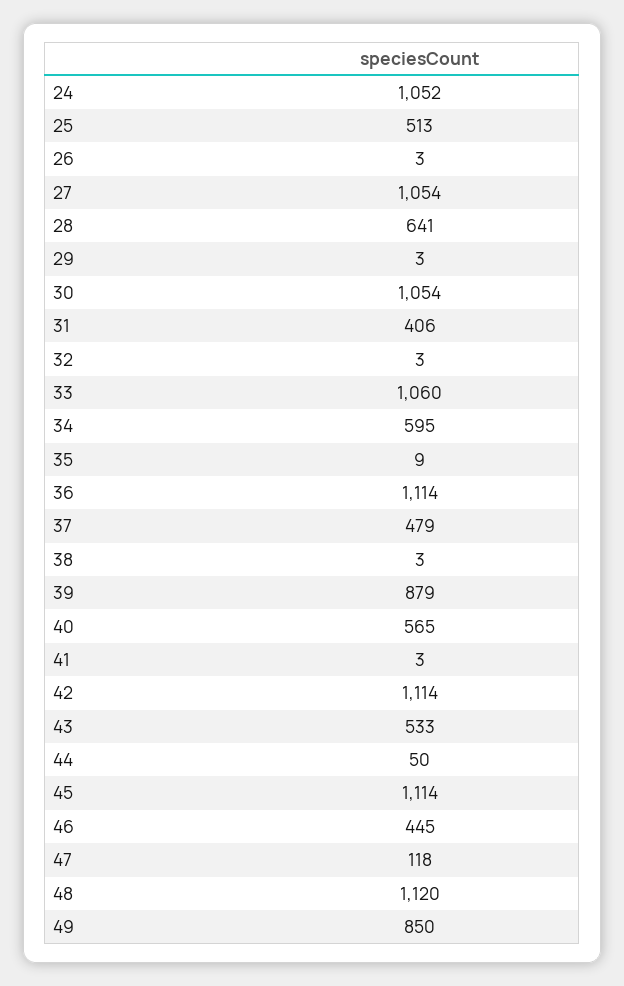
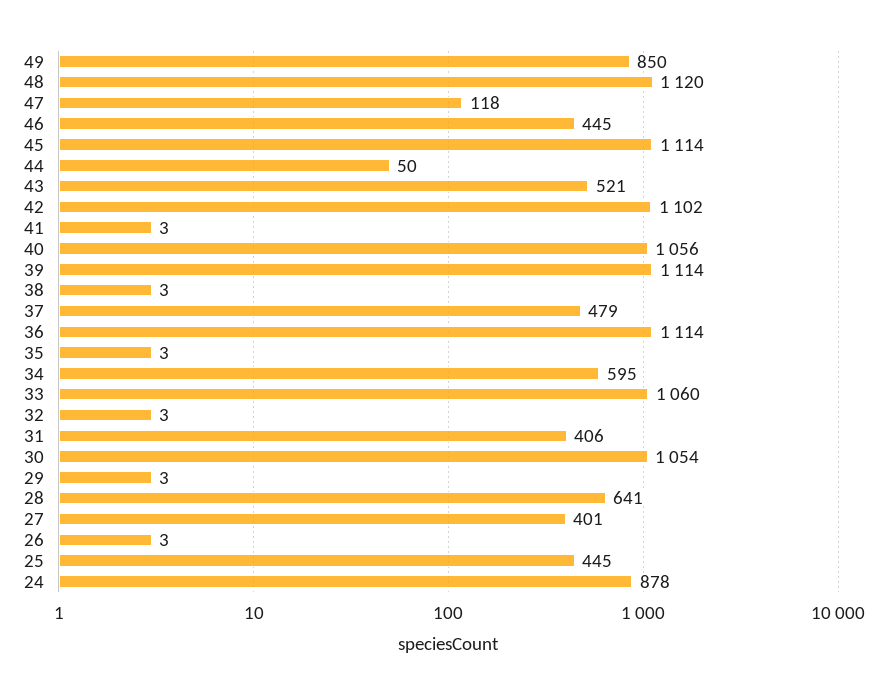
  {
-   "24": 1052,
+   "24": 878,
-   "25": 513,
+   "25": 445,
    "26": 3,
-   "27": 1054,
+   "27": 401,
    "28": 641,
    "29": 3,
    "30": 1054,
    "31": 406,
    "32": 3,
    "33": 1060,
    "34": 595,
-   "35": 9,
+   "35": 3,
    "36": 1114,
    "37": 479,
    "38": 3,
-   "39": 879,
+   "39": 1114,
-   "40": 565,
+   "40": 1056,
    "41": 3,
-   "42": 1114,
+   "42": 1102,
-   "43": 533,
+   "43": 521,
    "44": 50,
    "45": 1114,
    "46": 445,
    "47": 118,
    "48": 1120,
    "49": 850
  }

